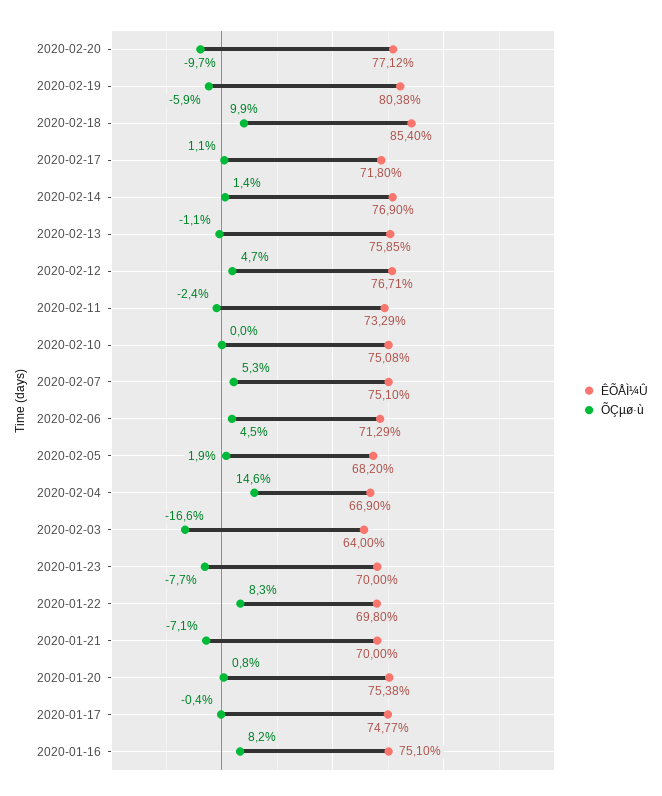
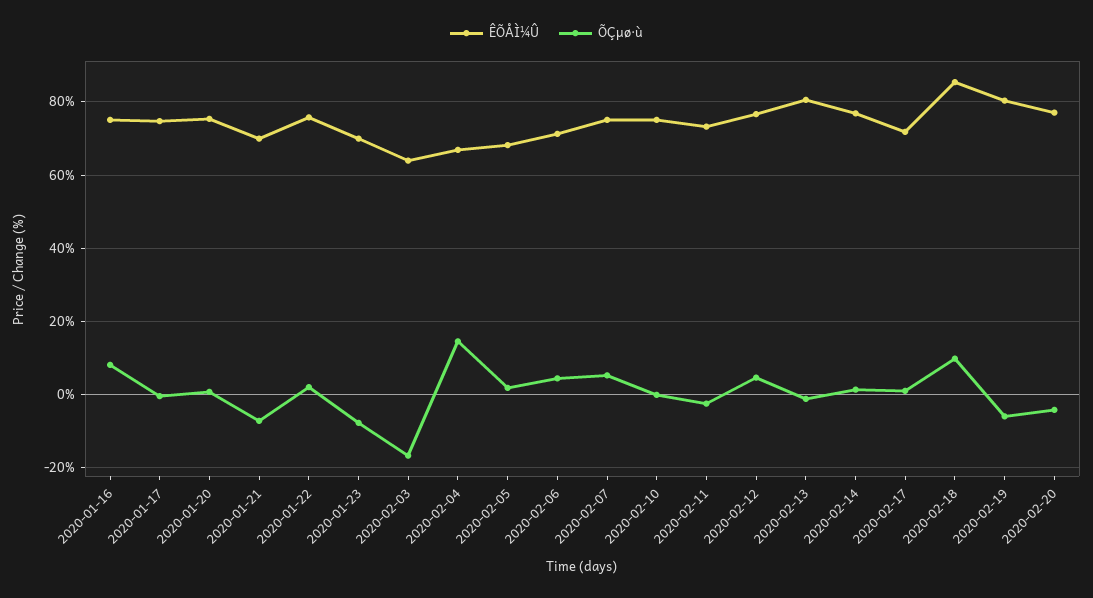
  {
    "ÊÕÅÌ¼Û": {
      "2020-02-20": 77.12,
      "2020-02-19": 80.38,
      "2020-02-18": 85.4,
      "2020-02-17": 71.8,
      "2020-02-14": 76.9,
-     "2020-02-13": 75.85,
+     "2020-02-13": 80,
      "2020-02-12": 76.71,
      "2020-02-11": 73.29,
      "2020-02-10": 75.08,
      "2020-02-07": 75.1,
      "2020-02-06": 71.29,
      "2020-02-05": 68.2,
      "2020-02-04": 66.9,
      "2020-02-03": 64,
      "2020-01-23": 70,
-     "2020-01-22": 69.8,
+     "2020-01-22": 76,
      "2020-01-21": 70,
      "2020-01-20": 75.38,
      "2020-01-17": 74.77,
      "2020-01-16": 75.1
    },
    "ÕÇµø·ù": {
-     "2020-02-20": -9.7,
+     "2020-02-20": -4,
      "2020-02-19": -5.9,
      "2020-02-18": 9.9,
      "2020-02-17": 1.1,
      "2020-02-14": 1.4,
      "2020-02-13": -1.1,
      "2020-02-12": 4.7,
      "2020-02-11": -2.4,
      "2020-02-10": 0,
      "2020-02-07": 5.3,
      "2020-02-06": 4.5,
      "2020-02-05": 1.9,
      "2020-02-04": 14.6,
      "2020-02-03": -16.6,
      "2020-01-23": -7.7,
-     "2020-01-22": 8.3,
+     "2020-01-22": 2,
      "2020-01-21": -7.1,
      "2020-01-20": 0.8,
      "2020-01-17": -0.4,
      "2020-01-16": 8.2
    }
  }

